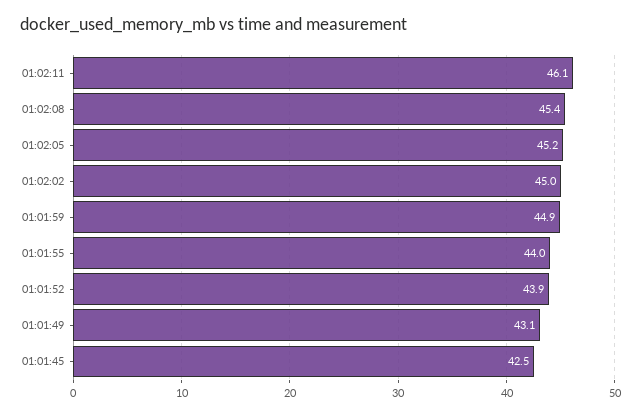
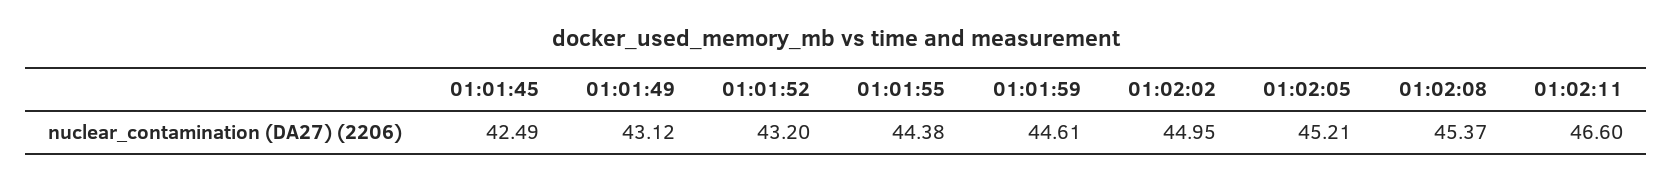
  {
-   "01:02:11": 46.1,
+   "01:02:11": 46.6,
    "01:02:08": 45.37,
    "01:02:05": 45.21,
    "01:02:02": 44.95,
-   "01:01:59": 44.9,
+   "01:01:59": 44.61,
-   "01:01:55": 44,
+   "01:01:55": 44.38,
-   "01:01:52": 43.9,
+   "01:01:52": 43.2,
    "01:01:49": 43.12,
    "01:01:45": 42.49
  }

